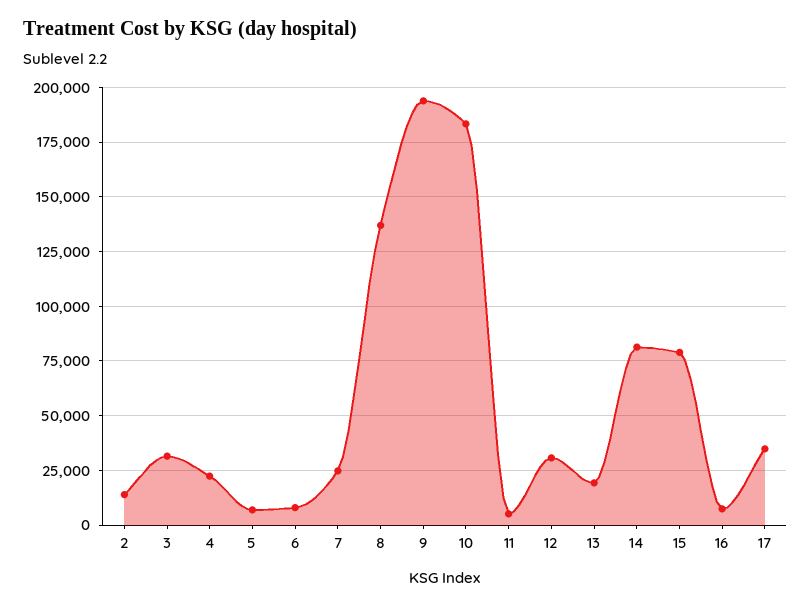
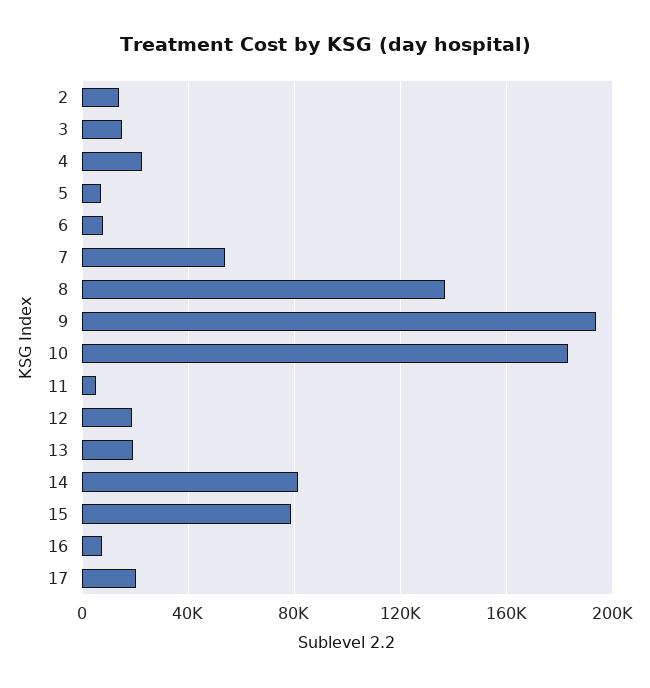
  {
    "2": 15000,
-   "3": 30000,
+   "3": 15000,
    "4": 20000,
    "5": 5000,
    "6": 10000,
-   "7": 25000,
+   "7": 55000,
    "8": 135000,
    "9": 195000,
    "10": 185000,
    "11": 5000,
-   "12": 30000,
+   "12": 20000,
    "13": 20000,
    "14": 80000,
    "15": 80000,
    "16": 5000,
-   "17": 35000
+   "17": 20000
  }

